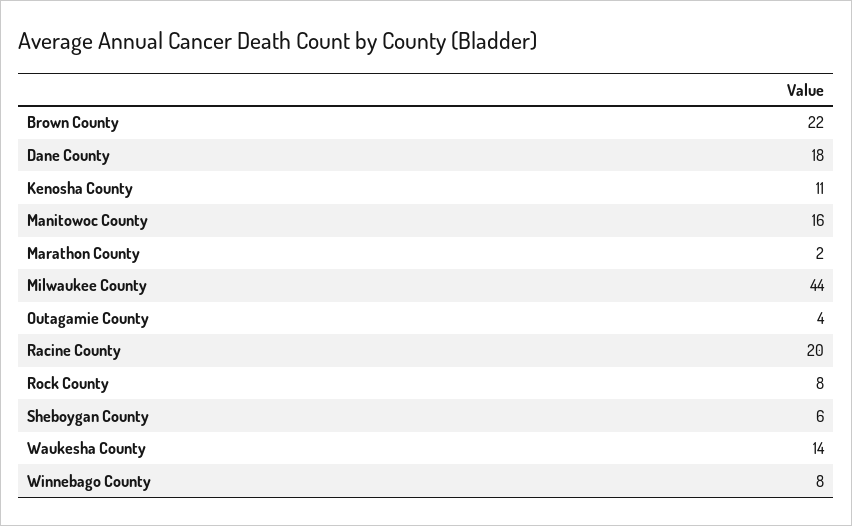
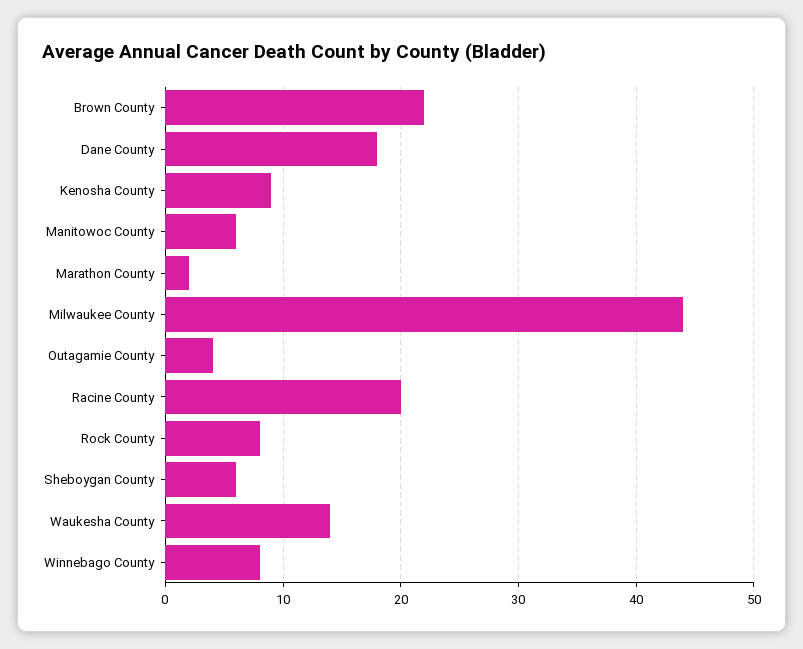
  {
    "Brown County": 22,
    "Dane County": 18,
-   "Kenosha County": 11,
+   "Kenosha County": 9,
-   "Manitowoc County": 16,
+   "Manitowoc County": 6,
    "Marathon County": 2,
    "Milwaukee County": 44,
    "Outagamie County": 4,
    "Racine County": 20,
    "Rock County": 8,
    "Sheboygan County": 6,
    "Waukesha County": 14,
    "Winnebago County": 8
  }

